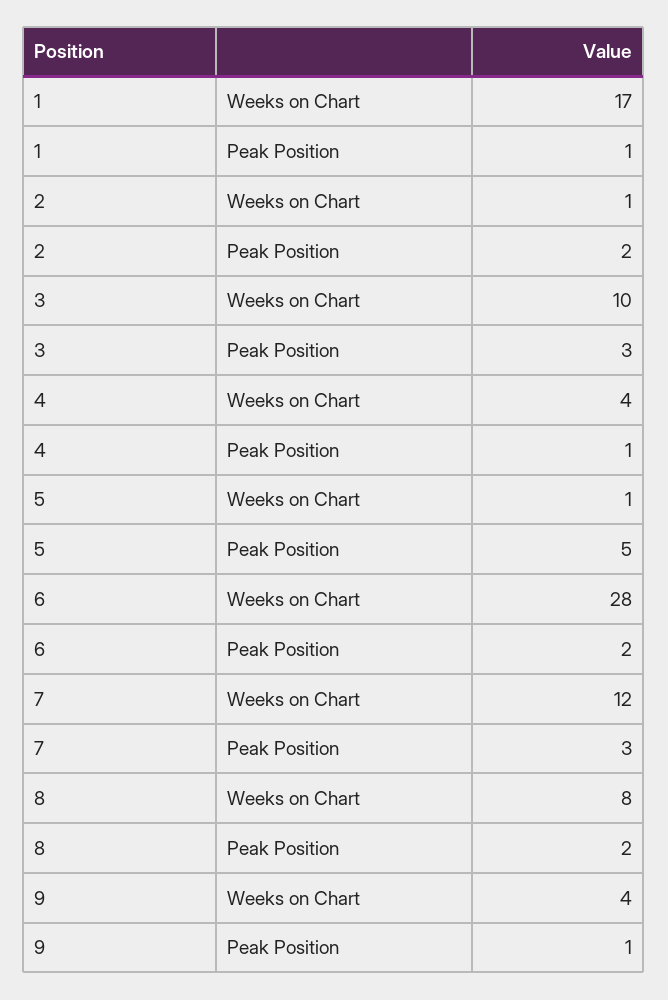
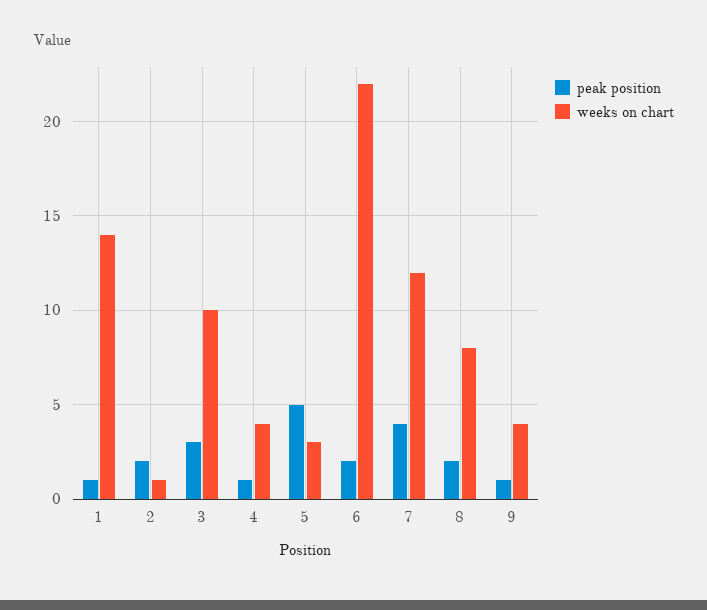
  {
    "Weeks on Chart": {
-     "1": 17,
+     "1": 14,
      "2": 1,
      "3": 10,
      "4": 4,
-     "5": 1,
+     "5": 3,
-     "6": 28,
+     "6": 22,
      "7": 12,
      "8": 8,
      "9": 4
    },
    "Peak Position": {
      "1": 1,
      "2": 2,
      "3": 3,
      "4": 1,
      "5": 5,
      "6": 2,
-     "7": 3,
+     "7": 4,
      "8": 2,
      "9": 1
    }
  }

